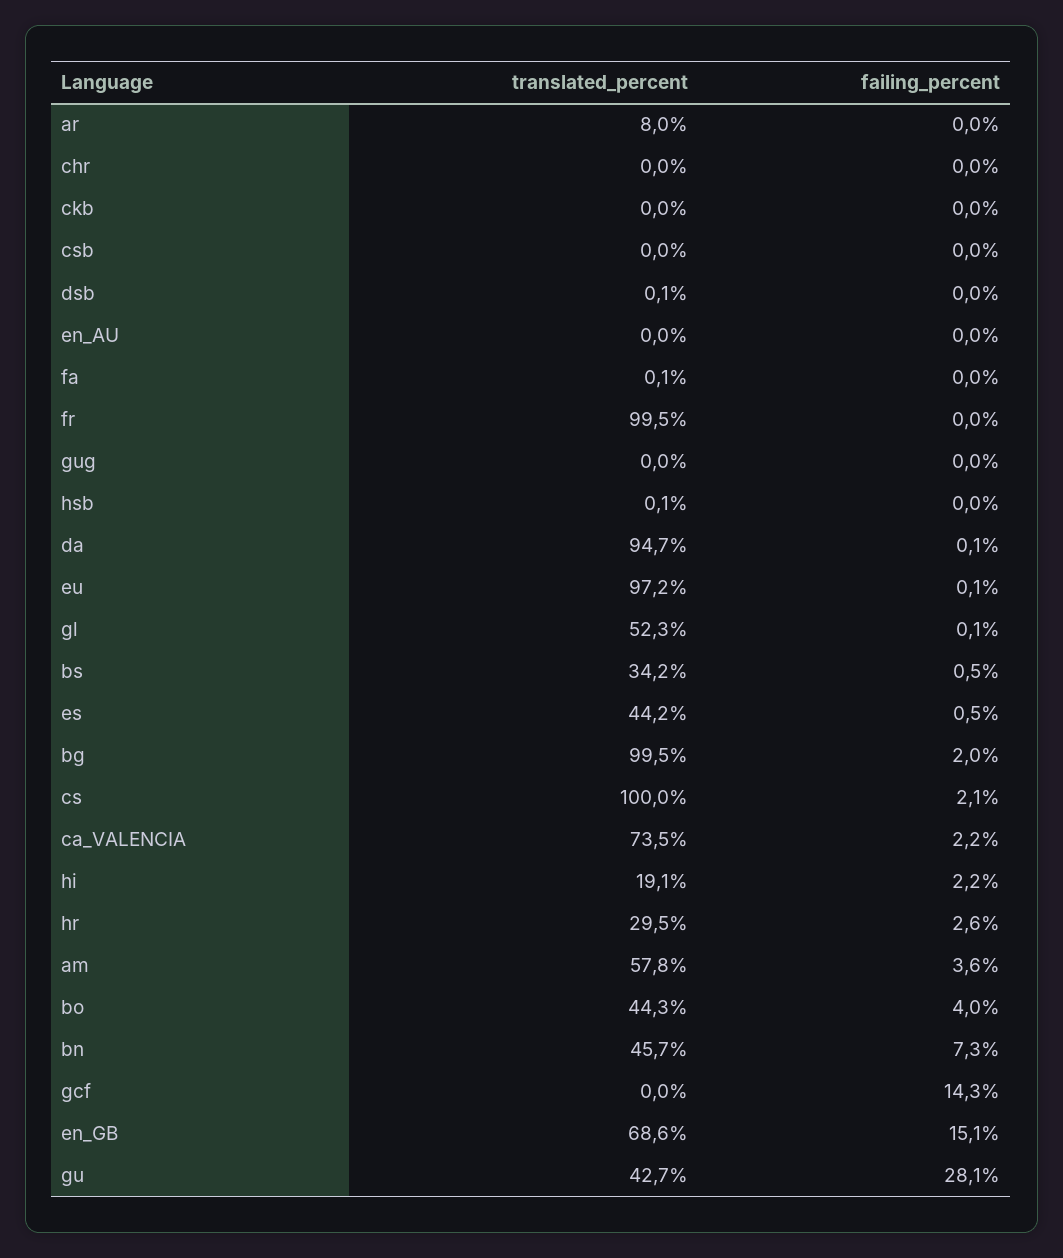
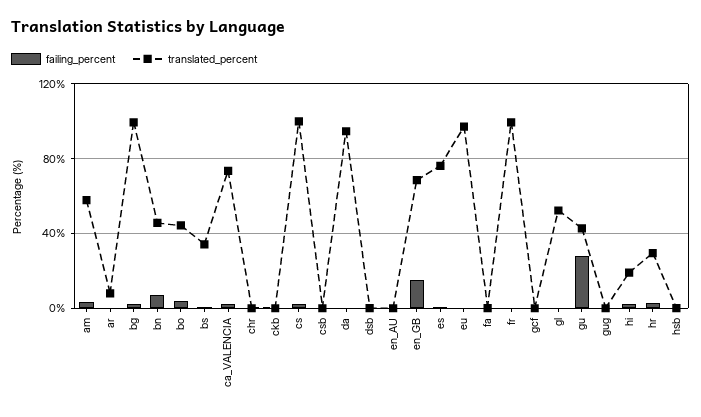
  {
    "translated_percent": {
      "ar": 8,
      "chr": 0,
      "ckb": 0,
      "csb": 0,
      "dsb": 0.1,
      "en_AU": 0,
      "fa": 0.1,
      "fr": 99.5,
      "gug": 0,
      "hsb": 0.1,
      "da": 94.7,
      "eu": 97.2,
      "gl": 52.3,
      "bs": 34.2,
-     "es": 44.2,
+     "es": 75,
      "bg": 99.5,
      "cs": 100,
      "ca_VALENCIA": 73.5,
      "hi": 19.1,
      "hr": 29.5,
      "am": 57.8,
      "bo": 44.3,
      "bn": 45.7,
      "gcf": 0,
      "en_GB": 68.6,
      "gu": 42.7
    },
    "failing_percent": {
      "ar": 0,
      "chr": 0,
      "ckb": 0,
      "csb": 0,
      "dsb": 0,
      "en_AU": 0,
      "fa": 0,
      "fr": 0,
      "gug": 0,
      "hsb": 0,
      "da": 0.1,
      "eu": 0.1,
      "gl": 0.1,
      "bs": 0.5,
      "es": 0.5,
      "bg": 2,
      "cs": 2.1,
      "ca_VALENCIA": 2.2,
      "hi": 2.2,
      "hr": 2.6,
      "am": 3.6,
      "bo": 4,
      "bn": 7.3,
-     "gcf": 14.3,
+     "gcf": 0,
      "en_GB": 15.1,
      "gu": 28.1
    }
  }

